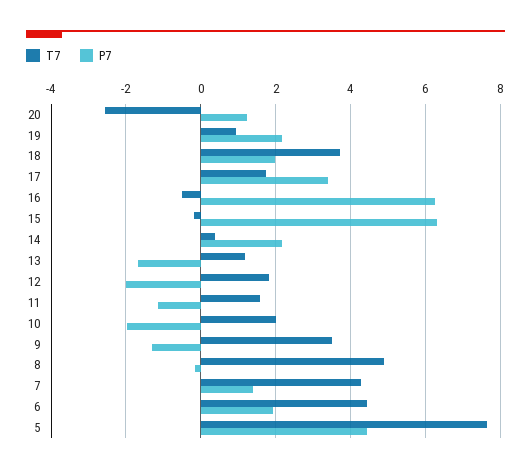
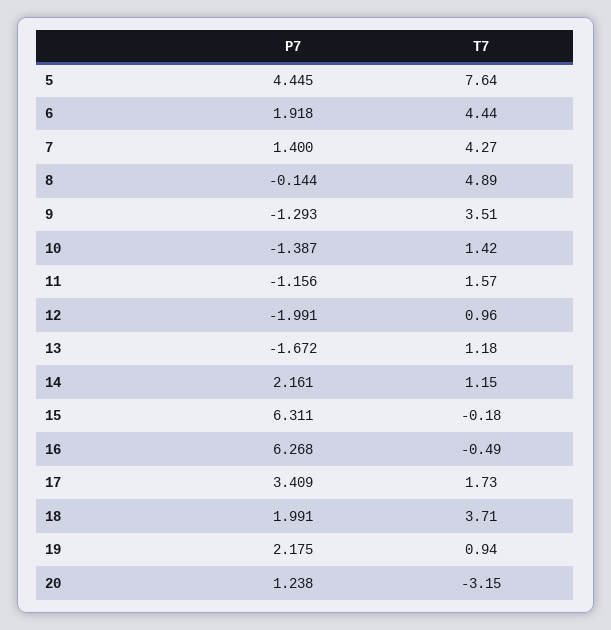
  {
    "T7": {
-     "20": -2.6,
+     "20": -3.15,
      "19": 0.94,
      "18": 3.71,
      "17": 1.73,
      "16": -0.49,
      "15": -0.18,
-     "14": 0.4,
+     "14": 1.15,
      "13": 1.18,
-     "12": 1.8,
+     "12": 0.96,
      "11": 1.57,
-     "10": 2,
+     "10": 1.42,
      "9": 3.51,
      "8": 4.89,
      "7": 4.27,
      "6": 4.44,
      "5": 7.64
    },
    "P7": {
      "20": 1.238,
      "19": 2.175,
      "18": 1.991,
      "17": 3.409,
      "16": 6.268,
      "15": 6.311,
      "14": 2.161,
      "13": -1.672,
      "12": -1.991,
      "11": -1.156,
-     "10": -2,
+     "10": -1.387,
      "9": -1.293,
      "8": -0.144,
      "7": 1.4,
      "6": 1.918,
      "5": 4.445
    }
  }

